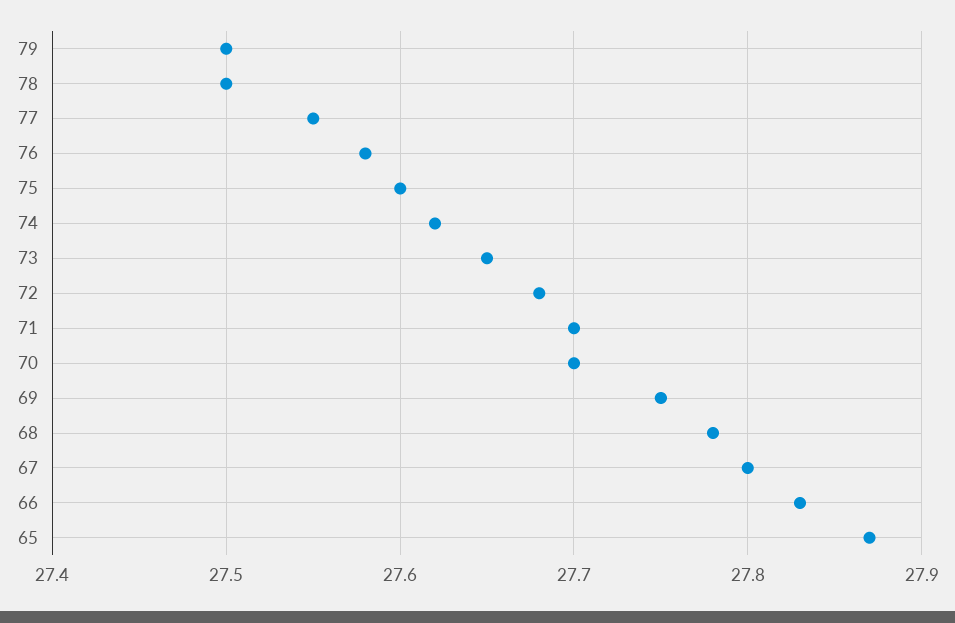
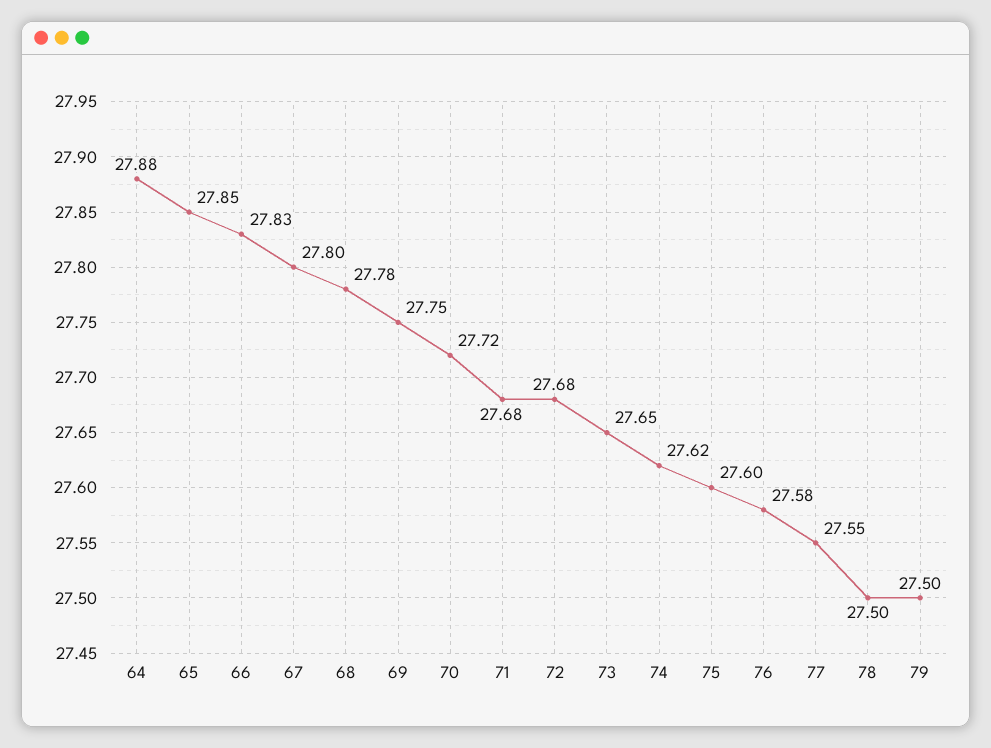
  {
    "79": 27.5,
    "78": 27.5,
    "77": 27.55,
    "76": 27.58,
    "75": 27.6,
    "74": 27.62,
    "73": 27.65,
    "72": 27.68,
-   "71": 27.7,
+   "71": 27.68,
-   "70": 27.7,
+   "70": 27.72,
    "69": 27.75,
    "68": 27.78,
    "67": 27.8,
    "66": 27.83,
-   "65": 27.87
+   "65": 27.85,
+   "64": 27.88
  }

